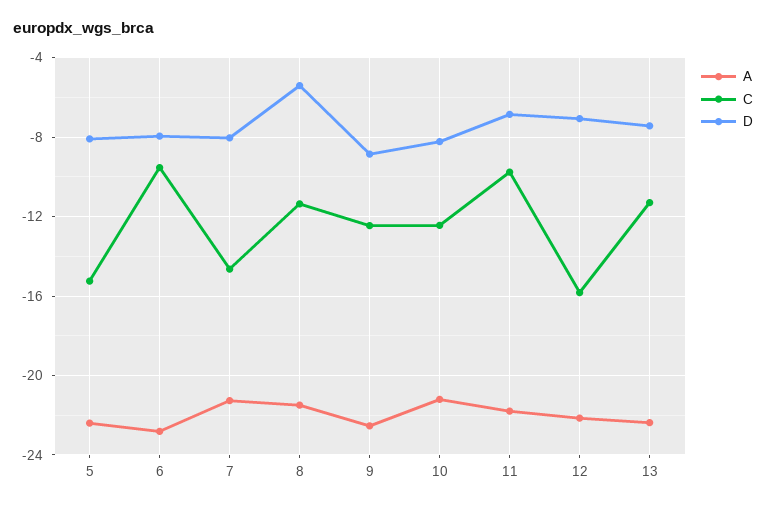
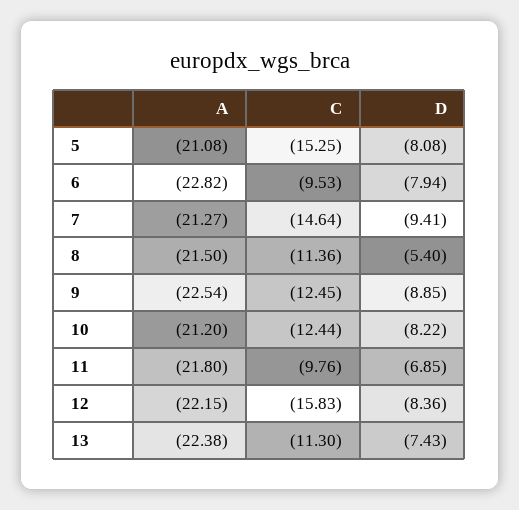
  {
    "A": {
-     "5": -22.5,
+     "5": -21.08,
      "6": -22.82,
      "7": -21.27,
      "8": -21.5,
      "9": -22.54,
      "10": -21.2,
      "11": -21.8,
      "12": -22.15,
      "13": -22.38
    },
    "C": {
      "5": -15.25,
      "6": -9.53,
      "7": -14.64,
      "8": -11.36,
      "9": -12.45,
      "10": -12.44,
      "11": -9.76,
      "12": -15.83,
      "13": -11.3
    },
    "D": {
      "5": -8.08,
      "6": -7.94,
-     "7": -8,
+     "7": -9.41,
      "8": -5.4,
      "9": -8.85,
      "10": -8.22,
      "11": -6.85,
-     "12": -7,
+     "12": -8.36,
      "13": -7.43
    }
  }

